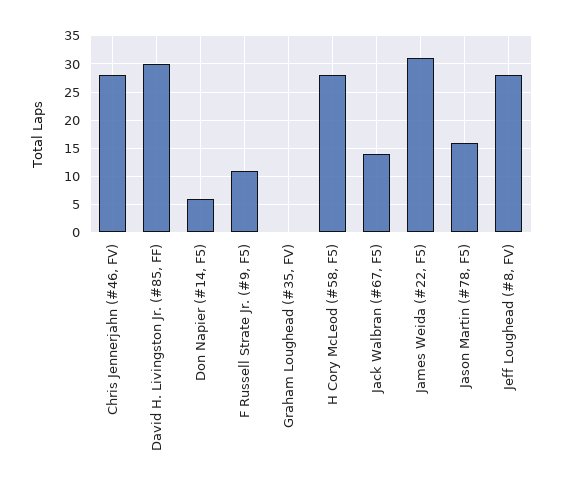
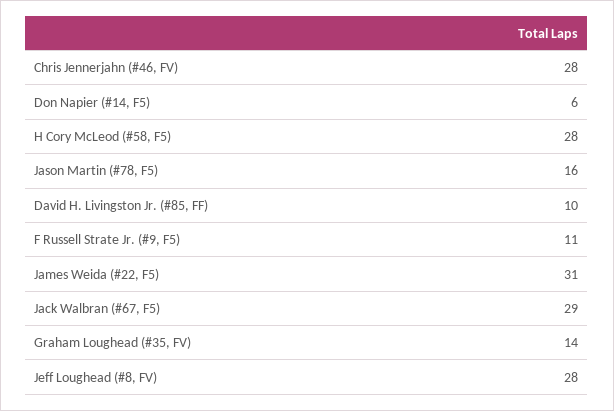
  {
    "Chris Jennerjahn (#46, FV)": 28,
-   "David H. Livingston Jr. (#85, FF)": 30,
+   "David H. Livingston Jr. (#85, FF)": 10,
    "Don Napier (#14, F5)": 6,
    "F Russell Strate Jr. (#9, F5)": 11,
-   "Graham Loughead (#35, FV)": 0,
+   "Graham Loughead (#35, FV)": 14,
    "H Cory McLeod (#58, F5)": 28,
-   "Jack Walbran (#67, F5)": 15,
+   "Jack Walbran (#67, F5)": 29,
    "James Weida (#22, F5)": 31,
    "Jason Martin (#78, F5)": 16,
    "Jeff Loughead (#8, FV)": 28
  }

